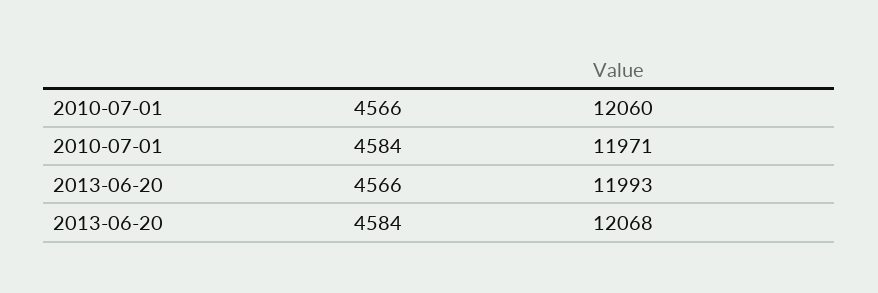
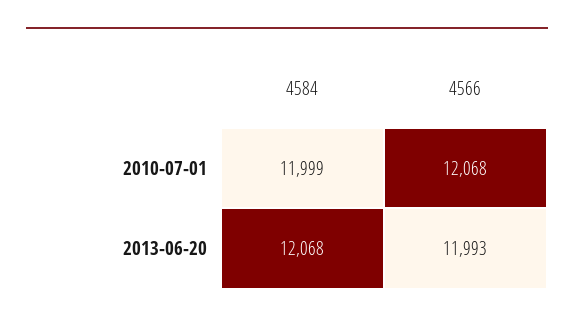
  {
    "2010-07-01": {
-     "4566": 12060,
+     "4566": 12068,
-     "4584": 11971
+     "4584": 11999
    },
    "2013-06-20": {
      "4566": 11993,
      "4584": 12068
    }
  }

